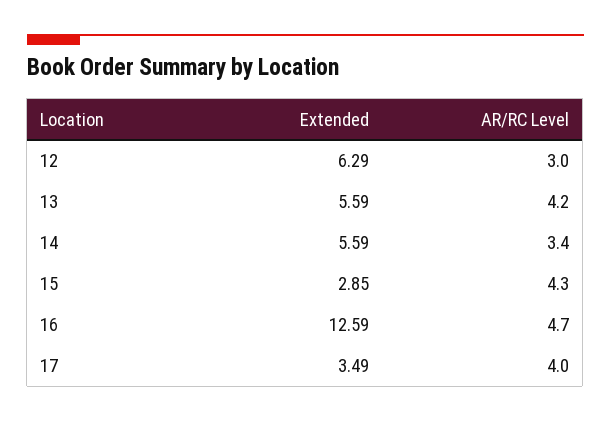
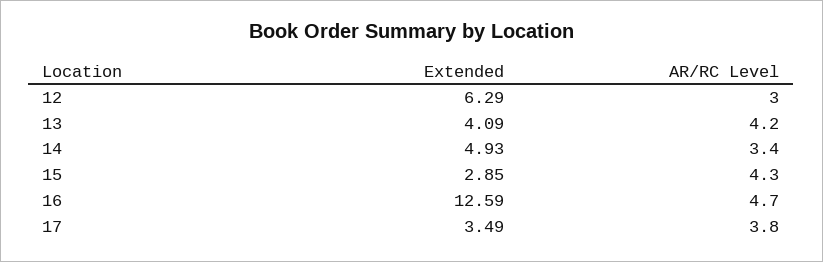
  {
    "Extended": {
      "12": 6.29,
-     "13": 5.59,
+     "13": 4.09,
-     "14": 5.59,
+     "14": 4.93,
      "15": 2.85,
      "16": 12.59,
      "17": 3.49
    },
    "AR/RC Level": {
      "12": 3,
      "13": 4.2,
      "14": 3.4,
      "15": 4.3,
      "16": 4.7,
-     "17": 4
+     "17": 3.8
    }
  }

